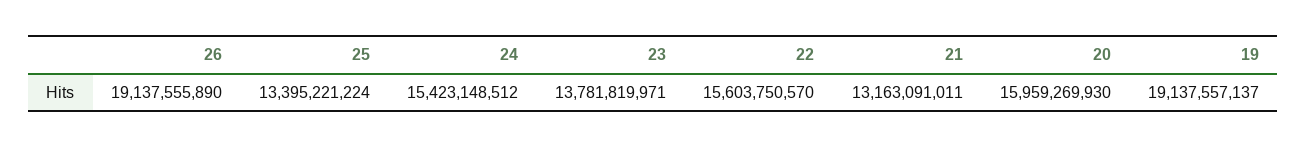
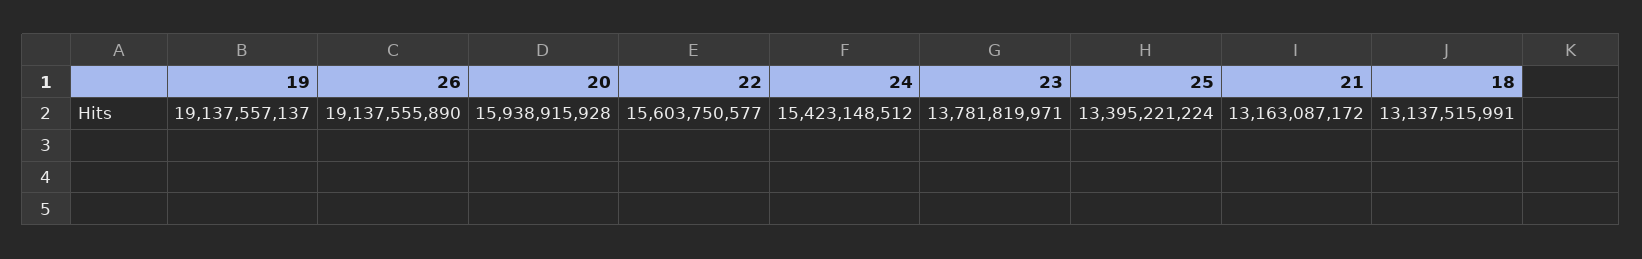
  {
    "26": 19137555890,
    "25": 13395221224,
    "24": 15423148512,
    "23": 13781819971,
-   "22": 15603750570,
+   "22": 15603750577,
-   "21": 13163091011,
+   "21": 13163087172,
-   "20": 15959269930,
+   "20": 15938915928,
-   "19": 19137557137
+   "19": 19137557137,
+   "18": 13137515991
  }

